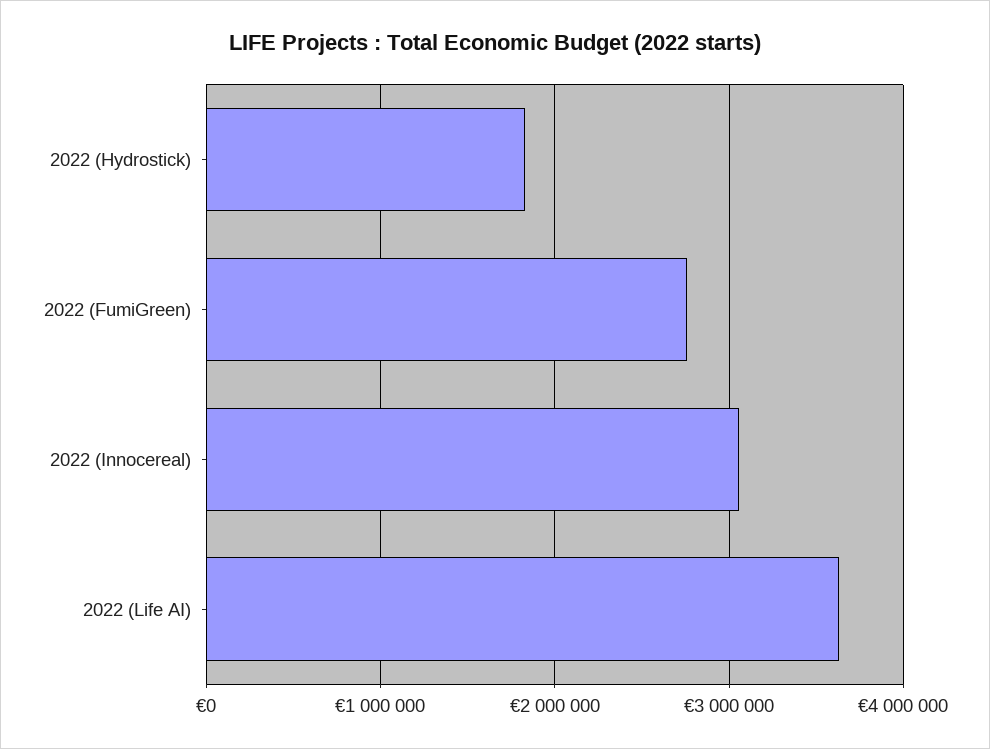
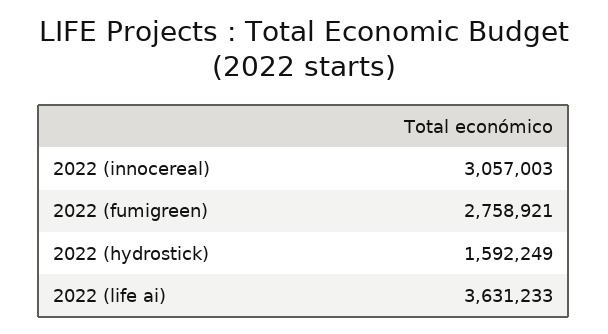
  {
-   "2022 (Hydrostick)": 1800000,
+   "2022 (Hydrostick)": 1592249,
    "2022 (FumiGreen)": 2758921,
    "2022 (Innocereal)": 3057003,
    "2022 (Life AI)": 3631233
  }

